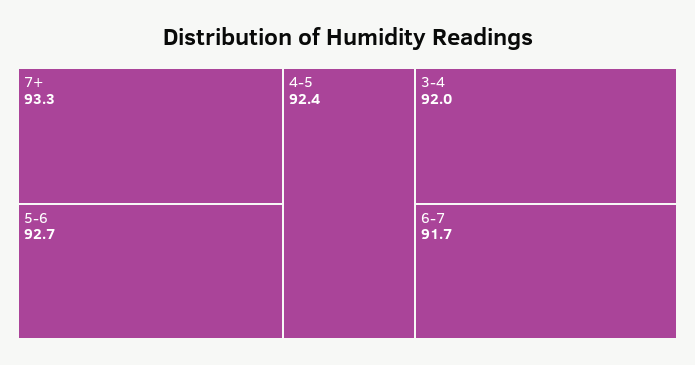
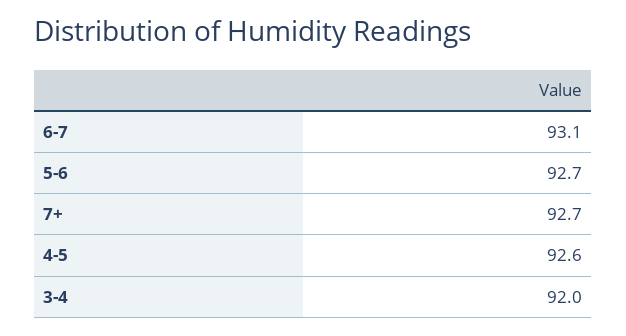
  {
-   "7+": 93.3,
+   "7+": 92.7,
    "5-6": 92.7,
-   "4-5": 92.4,
+   "4-5": 92.6,
    "3-4": 92,
-   "6-7": 91.7
+   "6-7": 93.1
  }

